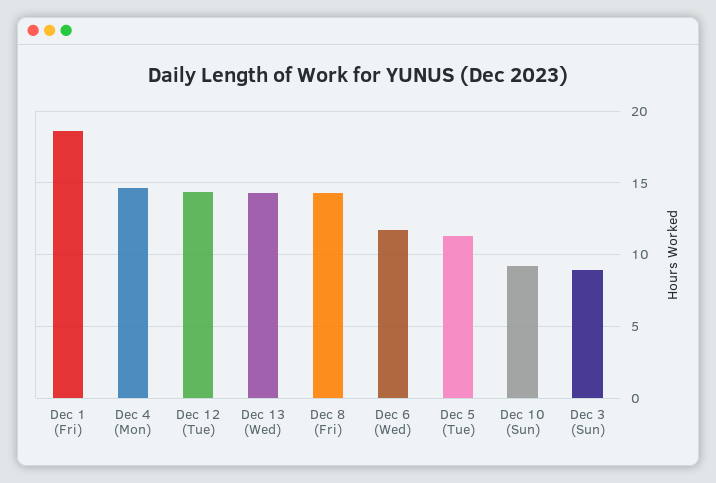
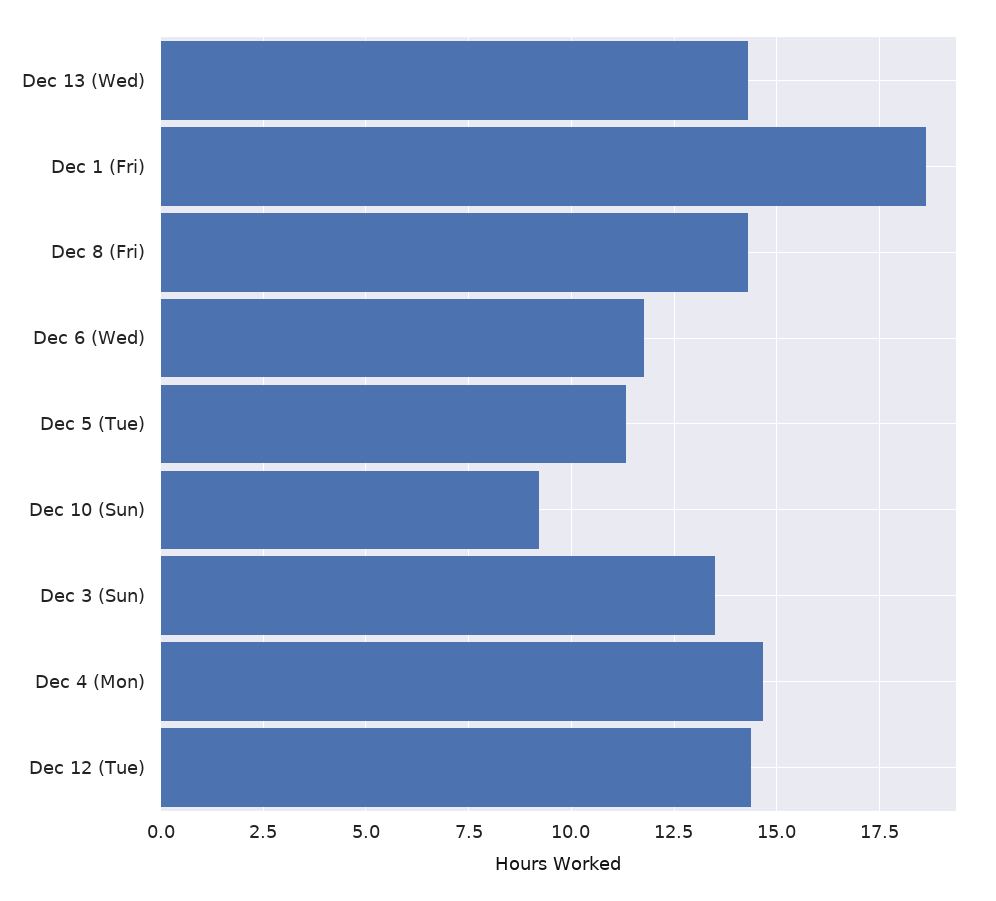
  {
    "Dec 1 (Fri)": 18.5,
    "Dec 4 (Mon)": 14.75,
    "Dec 12 (Tue)": 14.25,
    "Dec 13 (Wed)": 14.25,
    "Dec 8 (Fri)": 14.25,
    "Dec 6 (Wed)": 11.75,
    "Dec 5 (Tue)": 11.25,
    "Dec 10 (Sun)": 9.25,
-   "Dec 3 (Sun)": 9
+   "Dec 3 (Sun)": 13.5
  }

